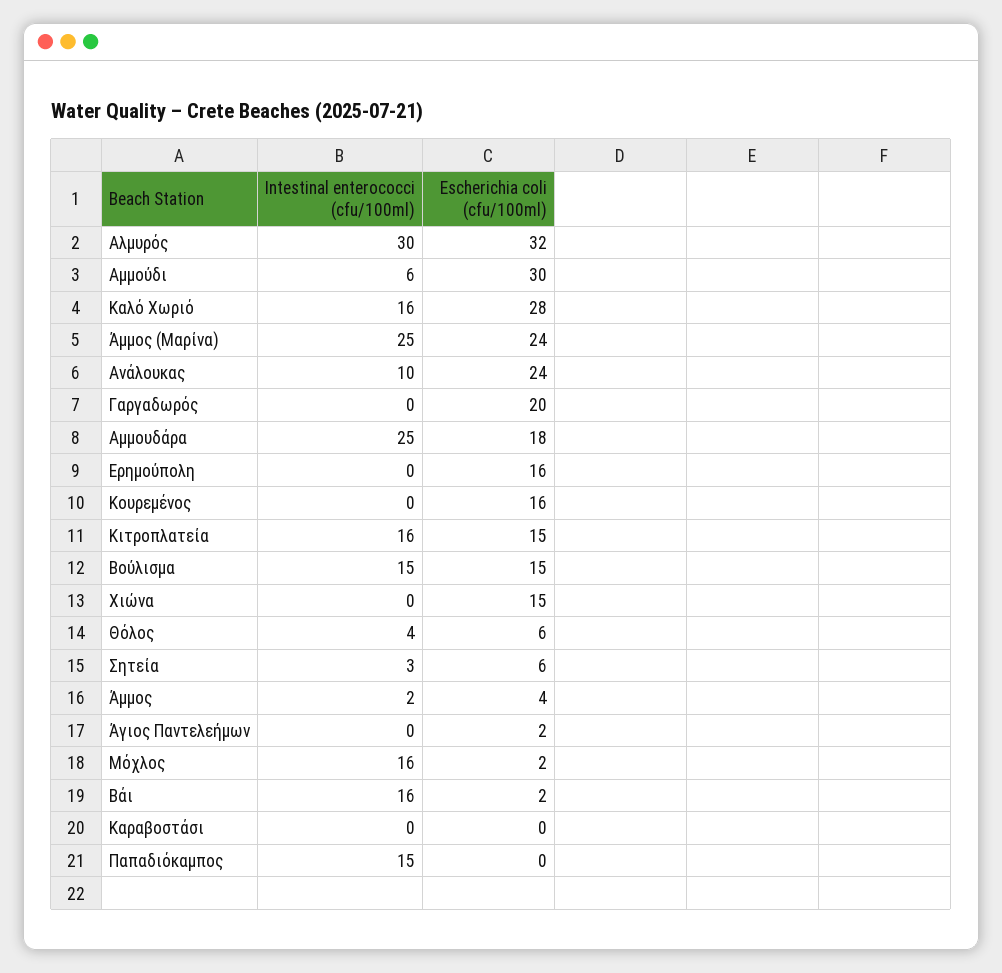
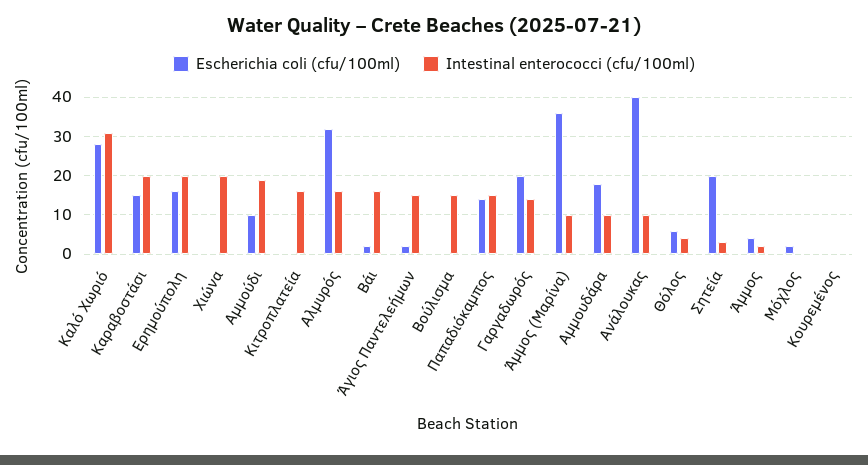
  {
    "Intestinal enterococci (cfu/100ml)": {
-     "Αλμυρός": 30,
+     "Αλμυρός": 15,
-     "Αμμούδι": 6,
+     "Αμμούδι": 20,
-     "Καλό Χωριό": 16,
+     "Καλό Χωριό": 30,
-     "Άμμος (Μαρίνα)": 25,
+     "Άμμος (Μαρίνα)": 10,
      "Ανάλουκας": 10,
-     "Γαργαδωρός": 0,
+     "Γαργαδωρός": 15,
-     "Αμμουδάρα": 25,
+     "Αμμουδάρα": 10,
-     "Ερημούπολη": 0,
+     "Ερημούπολη": 20,
      "Κουρεμένος": 0,
      "Κιτροπλατεία": 16,
      "Βούλισμα": 15,
-     "Χιώνα": 0,
+     "Χιώνα": 20,
      "Θόλος": 4,
      "Σητεία": 3,
      "Άμμος": 2,
-     "Άγιος Παντελεήμων": 0,
+     "Άγιος Παντελεήμων": 15,
-     "Μόχλος": 16,
+     "Μόχλος": 0,
      "Βάι": 16,
-     "Καραβοστάσι": 0,
+     "Καραβοστάσι": 20,
      "Παπαδιόκαμπος": 15
    },
    "Escherichia coli (cfu/100ml)": {
      "Αλμυρός": 32,
-     "Αμμούδι": 30,
+     "Αμμούδι": 10,
      "Καλό Χωριό": 28,
-     "Άμμος (Μαρίνα)": 24,
+     "Άμμος (Μαρίνα)": 35,
-     "Ανάλουκας": 24,
+     "Ανάλουκας": 40,
      "Γαργαδωρός": 20,
      "Αμμουδάρα": 18,
      "Ερημούπολη": 16,
-     "Κουρεμένος": 16,
+     "Κουρεμένος": 0,
-     "Κιτροπλατεία": 15,
+     "Κιτροπλατεία": 0,
-     "Βούλισμα": 15,
+     "Βούλισμα": 0,
-     "Χιώνα": 15,
+     "Χιώνα": 0,
      "Θόλος": 6,
-     "Σητεία": 6,
+     "Σητεία": 20,
      "Άμμος": 4,
      "Άγιος Παντελεήμων": 2,
      "Μόχλος": 2,
      "Βάι": 2,
-     "Καραβοστάσι": 0,
+     "Καραβοστάσι": 15,
-     "Παπαδιόκαμπος": 0
+     "Παπαδιόκαμπος": 15
    }
  }

